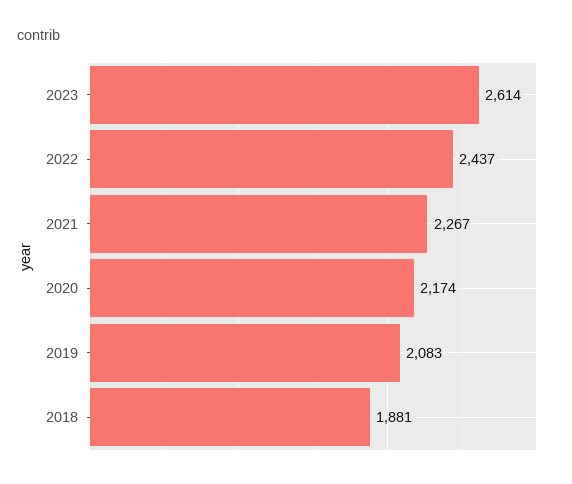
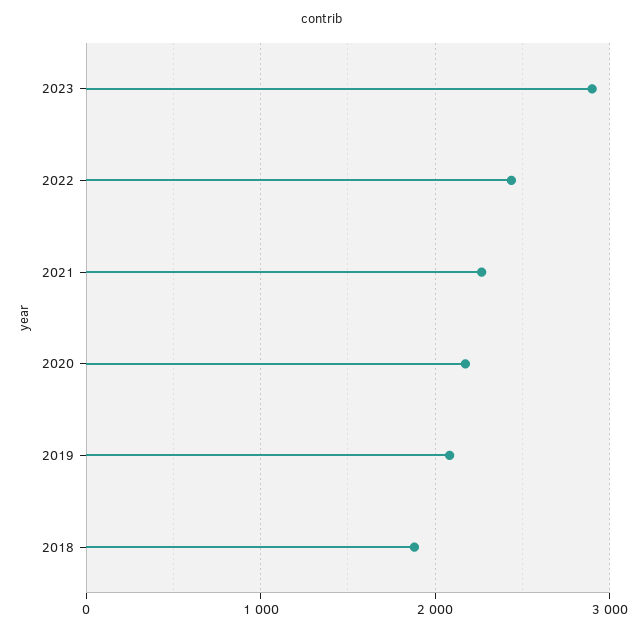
  {
-   "2023": 2614,
+   "2023": 2900,
    "2022": 2437,
    "2021": 2267,
    "2020": 2174,
    "2019": 2083,
    "2018": 1881
  }

